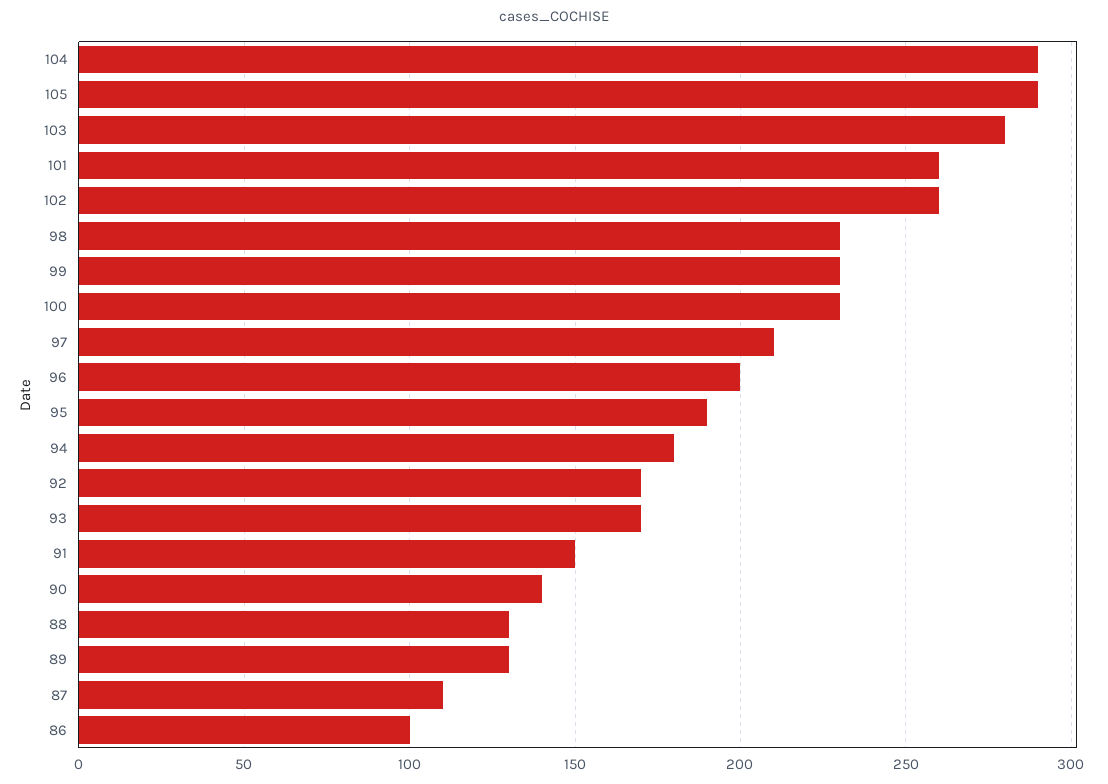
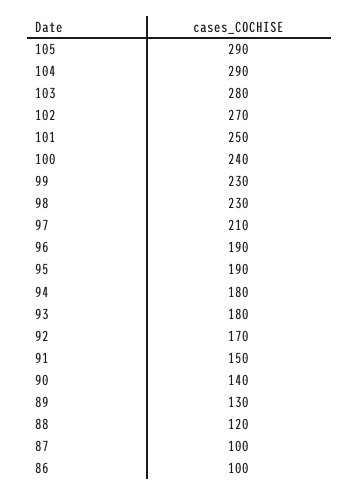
  {
    "104": 290,
    "105": 290,
    "103": 280,
-   "101": 260,
+   "101": 250,
-   "102": 260,
+   "102": 270,
    "98": 230,
    "99": 230,
-   "100": 230,
+   "100": 240,
    "97": 210,
-   "96": 200,
+   "96": 190,
    "95": 190,
    "94": 180,
    "92": 170,
-   "93": 170,
+   "93": 180,
    "91": 150,
    "90": 140,
-   "88": 130,
+   "88": 120,
    "89": 130,
-   "87": 110,
+   "87": 100,
    "86": 100
  }

